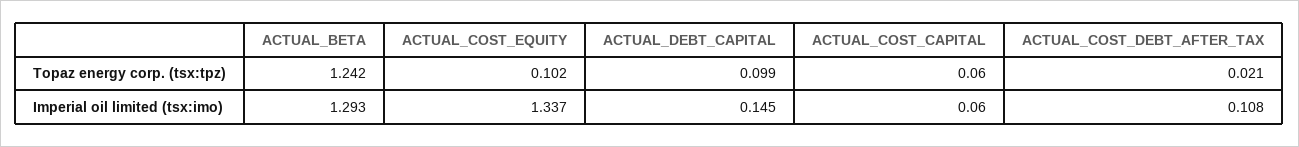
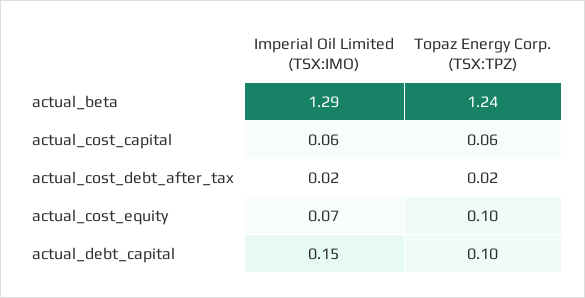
  {
    "ACTUAL_BETA": {
      "Topaz energy corp. (tsx:tpz)": 1.242,
      "Imperial oil limited (tsx:imo)": 1.293
    },
    "ACTUAL_COST_EQUITY": {
      "Topaz energy corp. (tsx:tpz)": 0.102,
-     "Imperial oil limited (tsx:imo)": 1.337
+     "Imperial oil limited (tsx:imo)": 0.07
    },
    "ACTUAL_DEBT_CAPITAL": {
      "Topaz energy corp. (tsx:tpz)": 0.099,
      "Imperial oil limited (tsx:imo)": 0.145
    },
    "ACTUAL_COST_CAPITAL": {
      "Topaz energy corp. (tsx:tpz)": 0.06,
      "Imperial oil limited (tsx:imo)": 0.06
    },
    "ACTUAL_COST_DEBT_AFTER_TAX": {
      "Topaz energy corp. (tsx:tpz)": 0.021,
-     "Imperial oil limited (tsx:imo)": 0.108
+     "Imperial oil limited (tsx:imo)": 0.02
    }
  }

